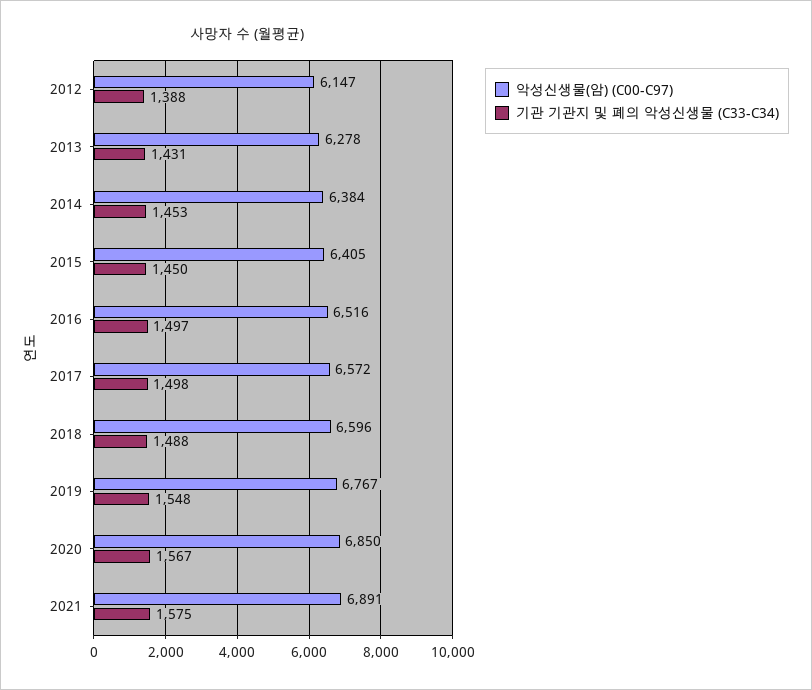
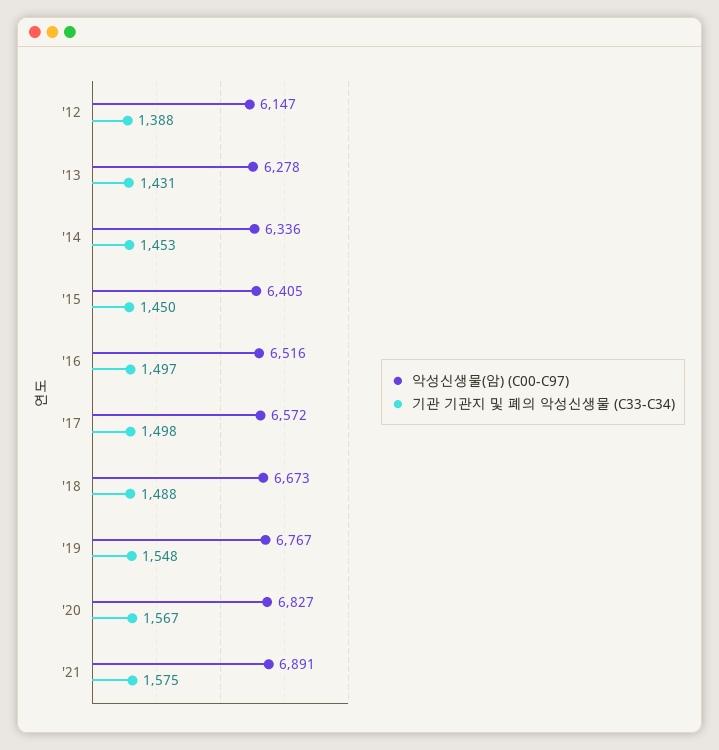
  {
    "악성신생물(암) (C00-C97)": {
      "2012": 6147,
      "2013": 6278,
-     "2014": 6384,
+     "2014": 6336,
      "2015": 6405,
      "2016": 6516,
      "2017": 6572,
-     "2018": 6596,
+     "2018": 6673,
      "2019": 6767,
-     "2020": 6850,
+     "2020": 6827,
      "2021": 6891
    },
    "기관 기관지 및 폐의 악성신생물 (C33-C34)": {
      "2012": 1388,
      "2013": 1431,
      "2014": 1453,
      "2015": 1450,
      "2016": 1497,
      "2017": 1498,
      "2018": 1488,
      "2019": 1548,
      "2020": 1567,
      "2021": 1575
    }
  }

